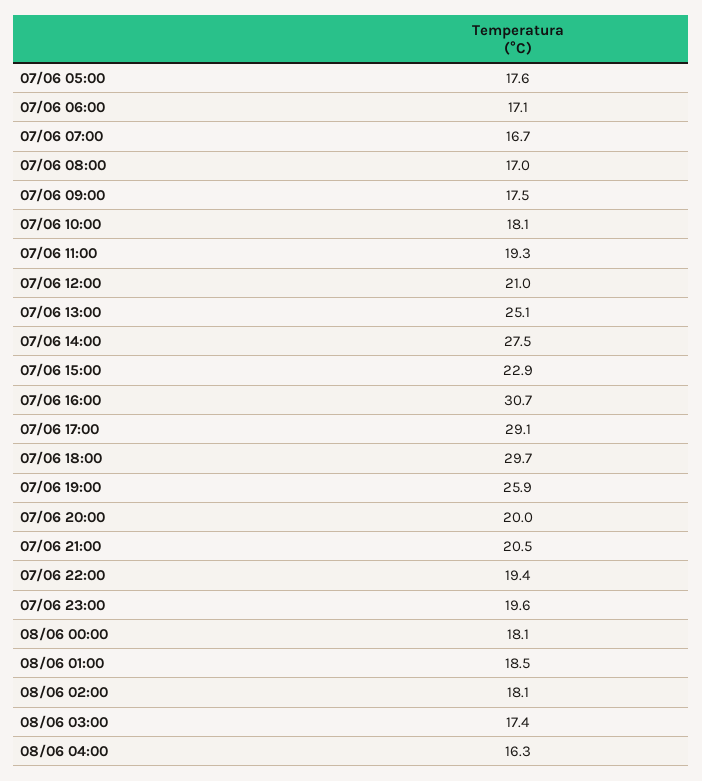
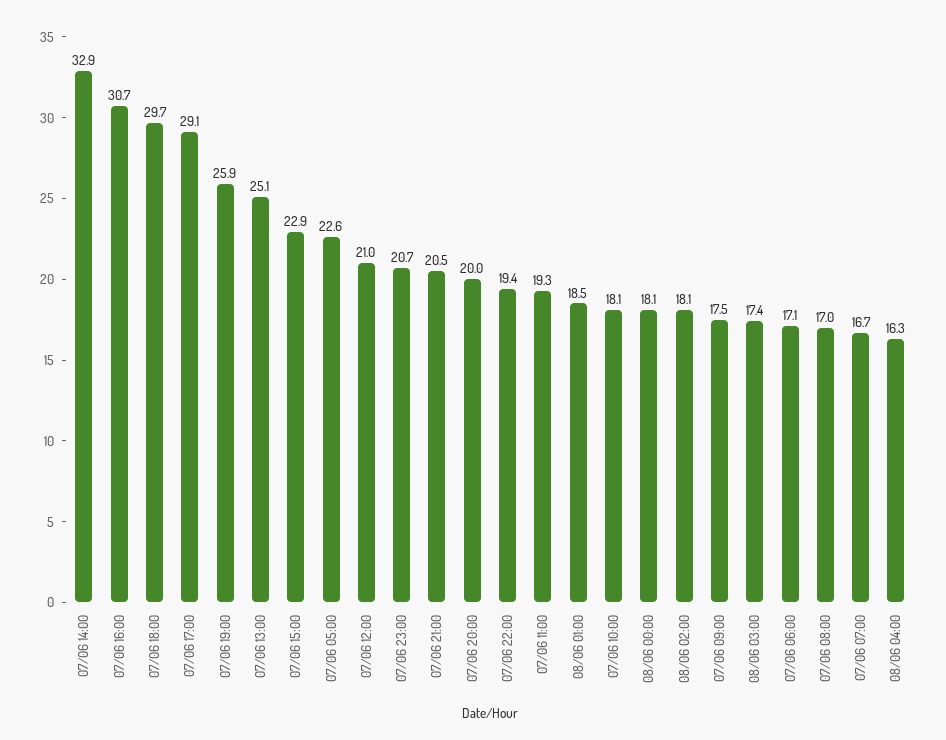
  {
-   "07/06 05:00": 17.6,
+   "07/06 05:00": 22.6,
    "07/06 06:00": 17.1,
    "07/06 07:00": 16.7,
    "07/06 08:00": 17,
    "07/06 09:00": 17.5,
    "07/06 10:00": 18.1,
    "07/06 11:00": 19.3,
    "07/06 12:00": 21,
    "07/06 13:00": 25.1,
-   "07/06 14:00": 27.5,
+   "07/06 14:00": 32.9,
    "07/06 15:00": 22.9,
    "07/06 16:00": 30.7,
    "07/06 17:00": 29.1,
    "07/06 18:00": 29.7,
    "07/06 19:00": 25.9,
    "07/06 20:00": 20,
    "07/06 21:00": 20.5,
    "07/06 22:00": 19.4,
-   "07/06 23:00": 19.6,
+   "07/06 23:00": 20.7,
    "08/06 00:00": 18.1,
    "08/06 01:00": 18.5,
    "08/06 02:00": 18.1,
    "08/06 03:00": 17.4,
    "08/06 04:00": 16.3
  }

